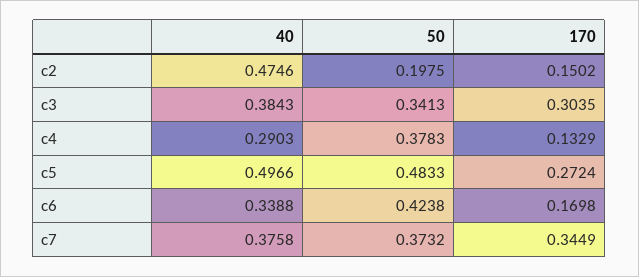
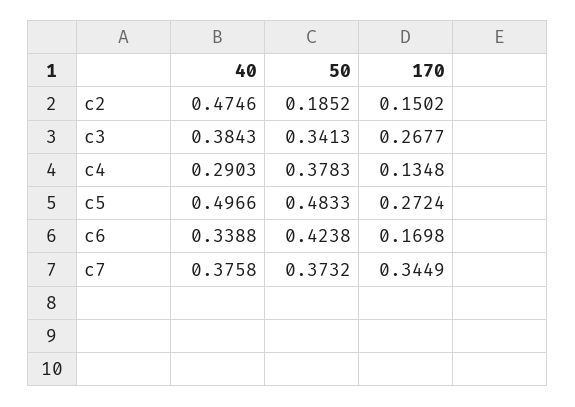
  {
    "40": {
      "c2": 0.4746,
      "c3": 0.3843,
      "c4": 0.2903,
      "c5": 0.4966,
      "c6": 0.3388,
      "c7": 0.3758
    },
    "50": {
-     "c2": 0.1975,
+     "c2": 0.1852,
      "c3": 0.3413,
      "c4": 0.3783,
      "c5": 0.4833,
      "c6": 0.4238,
      "c7": 0.3732
    },
    "170": {
      "c2": 0.1502,
-     "c3": 0.3035,
+     "c3": 0.2677,
-     "c4": 0.1329,
+     "c4": 0.1348,
      "c5": 0.2724,
      "c6": 0.1698,
      "c7": 0.3449
    }
  }

